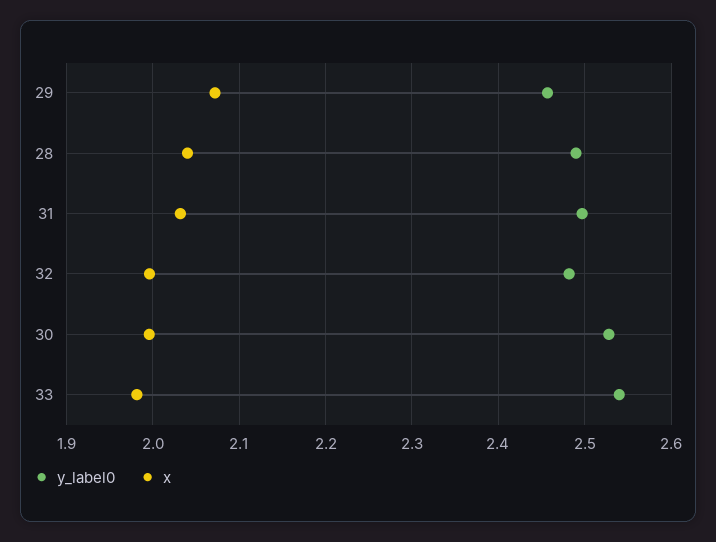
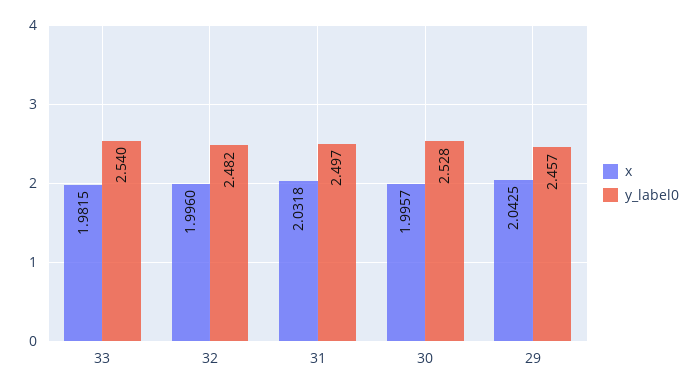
  {
    "y_label0": {
      "29": 2.457,
-     "28": 2.49,
      "31": 2.497,
      "32": 2.482,
      "30": 2.528,
      "33": 2.54
    },
    "x": {
-     "29": 2.07,
+     "29": 2.0425,
-     "28": 2.04,
      "31": 2.0318,
      "32": 1.996,
      "30": 1.9957,
      "33": 1.9815
    }
  }

